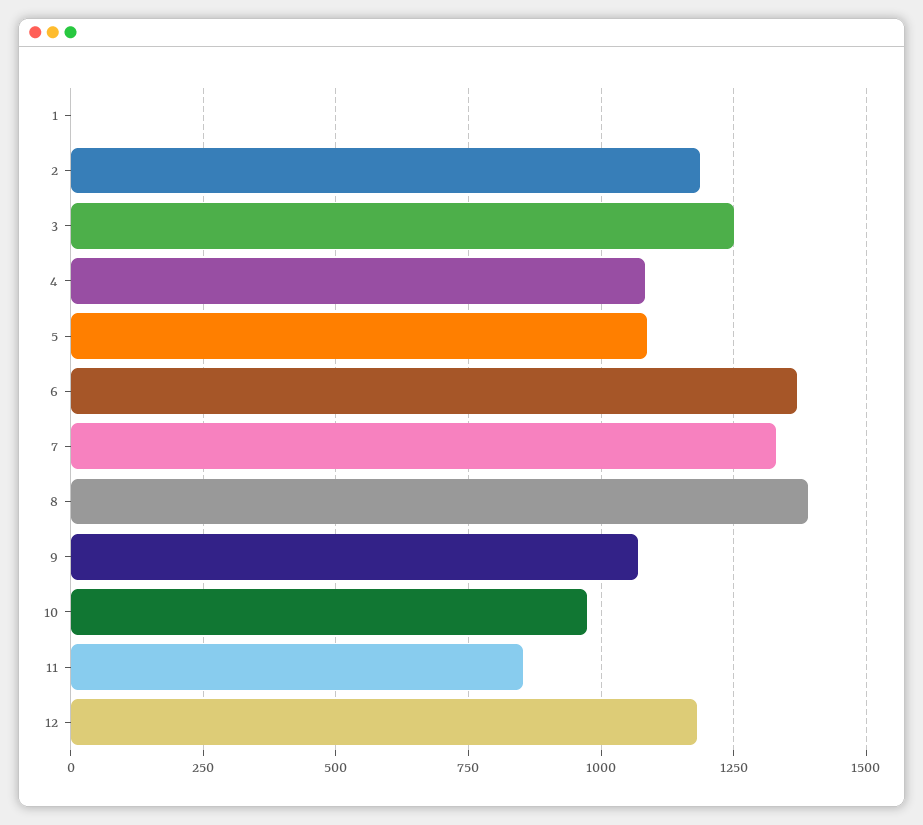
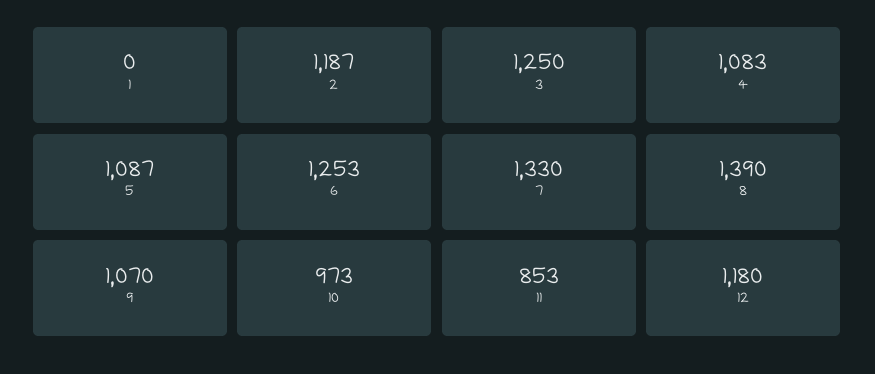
  {
    "1": 0,
    "2": 1187,
    "3": 1250,
    "4": 1083,
    "5": 1087,
-   "6": 1375,
+   "6": 1253,
    "7": 1330,
    "8": 1390,
    "9": 1070,
    "10": 973,
    "11": 853,
    "12": 1180
  }

